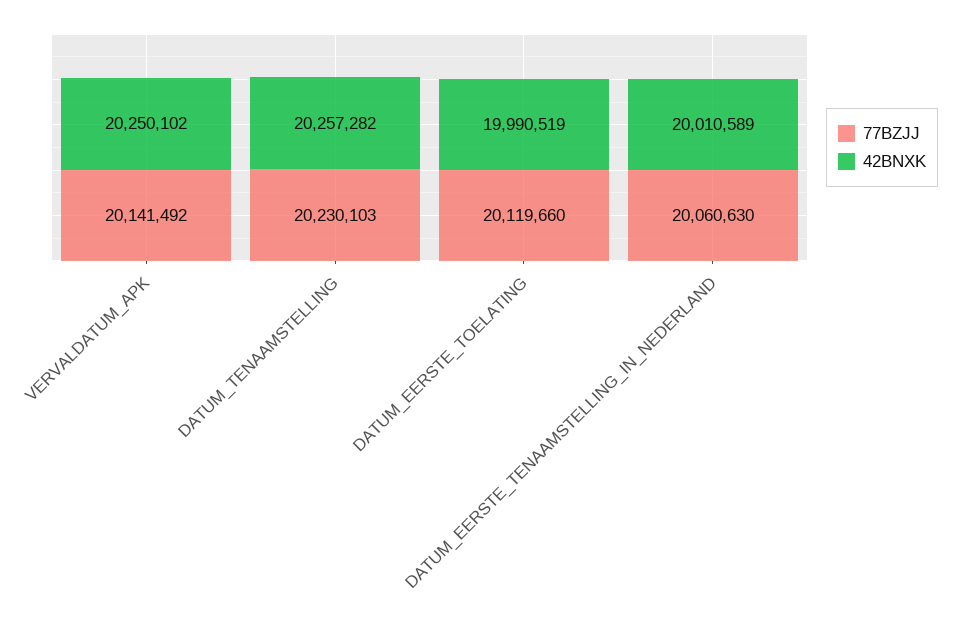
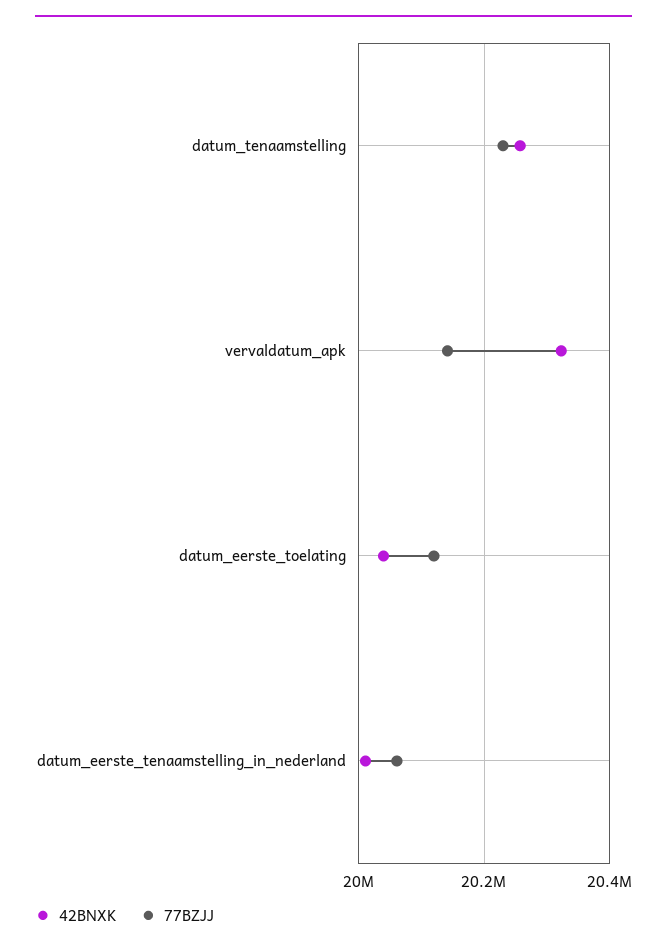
  {
    "77BZJJ": {
      "VERVALDATUM_APK": 20141492,
      "DATUM_TENAAMSTELLING": 20230103,
      "DATUM_EERSTE_TOELATING": 20119660,
      "DATUM_EERSTE_TENAAMSTELLING_IN_NEDERLAND": 20060630
    },
    "42BNXK": {
-     "VERVALDATUM_APK": 20250102,
+     "VERVALDATUM_APK": 20320000,
      "DATUM_TENAAMSTELLING": 20257282,
-     "DATUM_EERSTE_TOELATING": 19990519,
+     "DATUM_EERSTE_TOELATING": 20040000,
      "DATUM_EERSTE_TENAAMSTELLING_IN_NEDERLAND": 20010589
    }
  }

